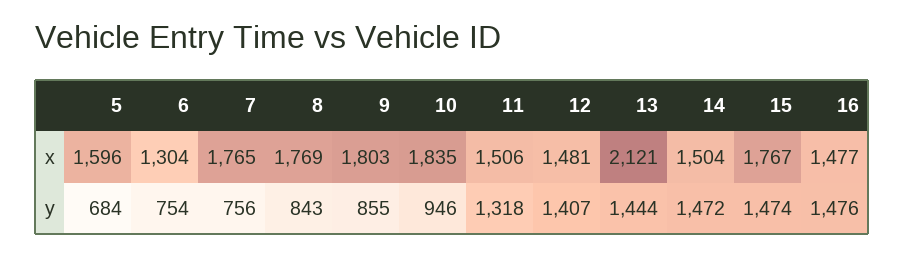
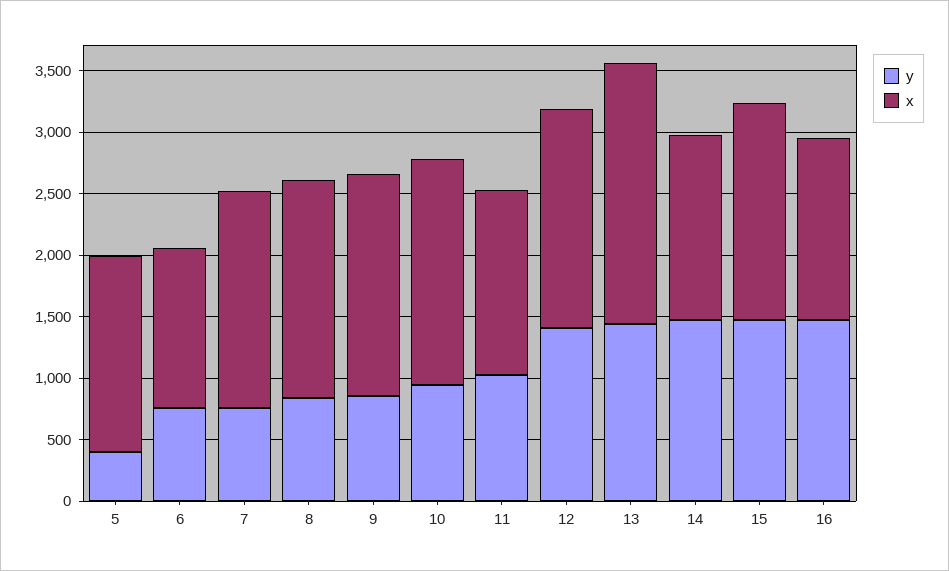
  {
    "x": {
      "5": 1596,
      "6": 1304,
      "7": 1765,
      "8": 1769,
      "9": 1803,
      "10": 1835,
      "11": 1506,
-     "12": 1481,
+     "12": 1800,
      "13": 2121,
      "14": 1504,
      "15": 1767,
      "16": 1477
    },
    "y": {
-     "5": 684,
+     "5": 400,
      "6": 754,
      "7": 756,
      "8": 843,
      "9": 855,
      "10": 946,
-     "11": 1318,
+     "11": 1000,
      "12": 1407,
      "13": 1444,
      "14": 1472,
      "15": 1474,
      "16": 1476
    }
  }

